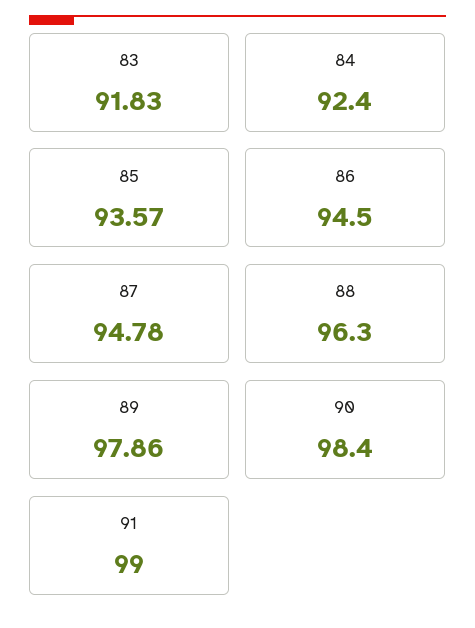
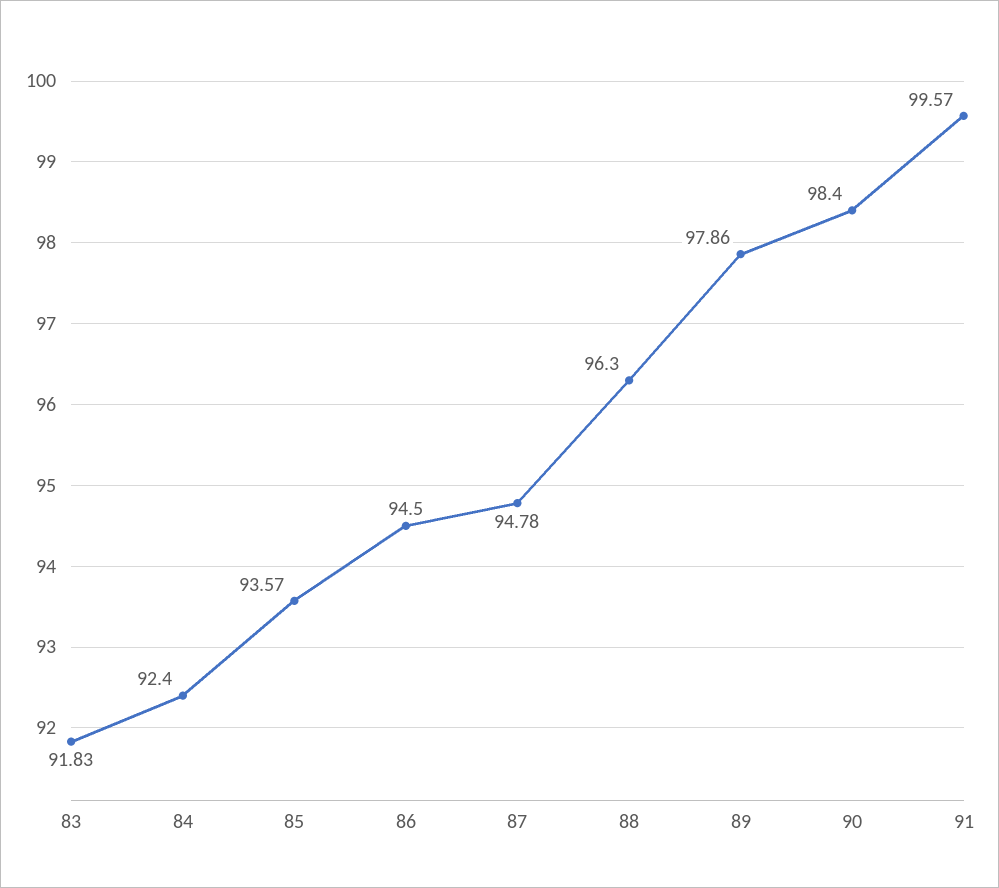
  {
    "83": 91.83,
    "84": 92.4,
    "85": 93.57,
    "86": 94.5,
    "87": 94.78,
    "88": 96.3,
    "89": 97.86,
    "90": 98.4,
-   "91": 99
+   "91": 99.57
  }

